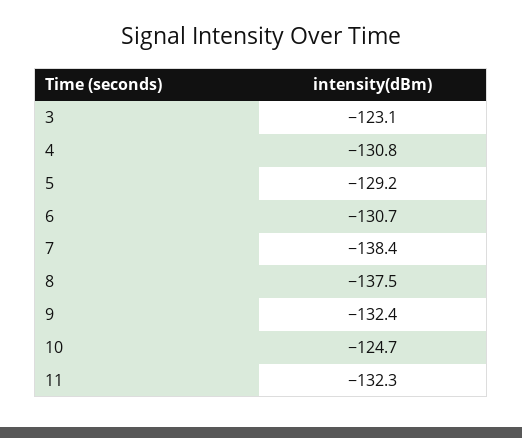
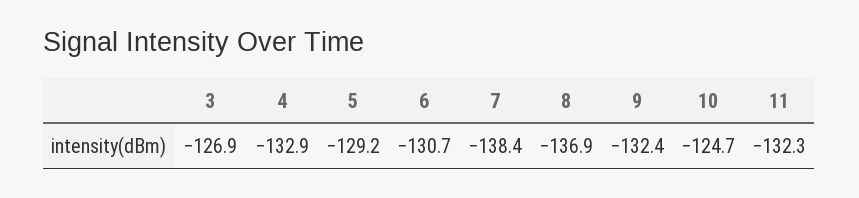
  {
-   "3": -123.1,
+   "3": -126.9,
-   "4": -130.8,
+   "4": -132.9,
    "5": -129.2,
    "6": -130.7,
    "7": -138.4,
-   "8": -137.5,
+   "8": -136.9,
    "9": -132.4,
    "10": -124.7,
    "11": -132.3
  }

